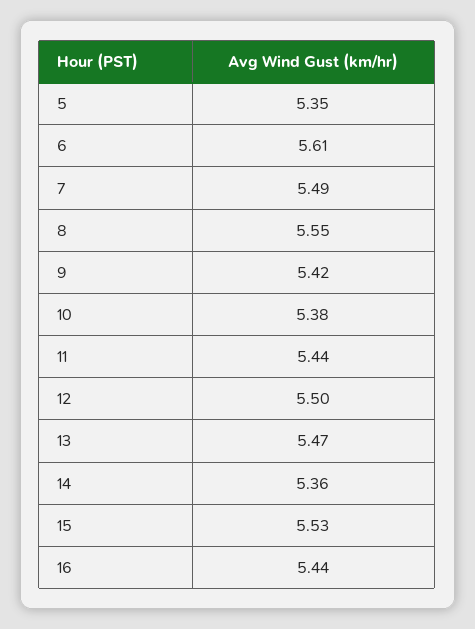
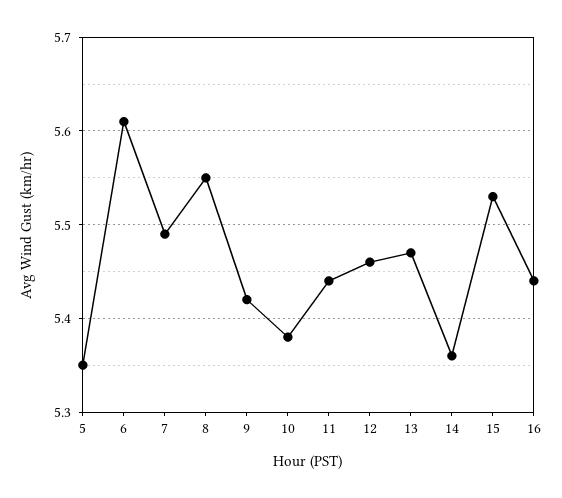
  {
    "5": 5.35,
    "6": 5.61,
    "7": 5.49,
    "8": 5.55,
    "9": 5.42,
    "10": 5.38,
    "11": 5.44,
-   "12": 5.5,
+   "12": 5.46,
    "13": 5.47,
    "14": 5.36,
    "15": 5.53,
    "16": 5.44
  }

